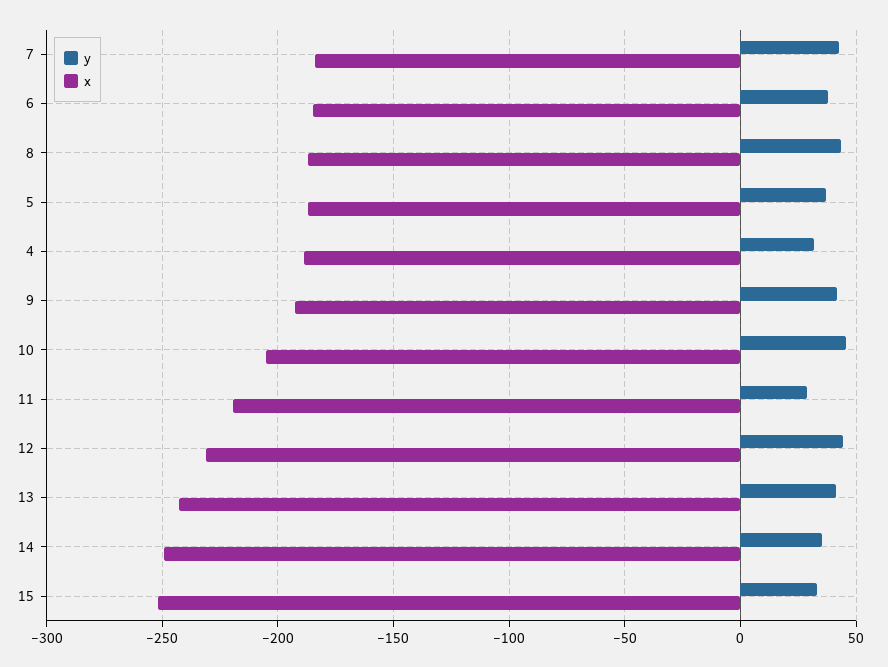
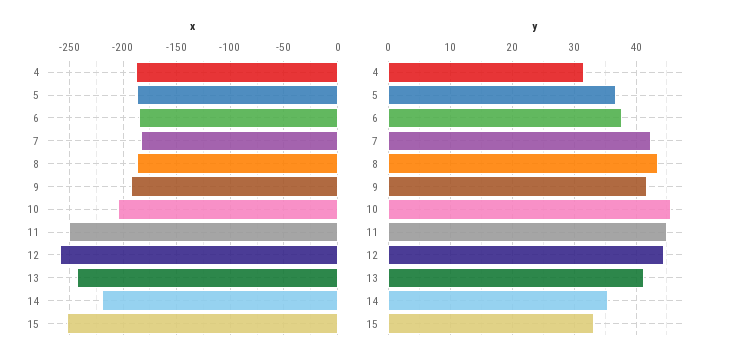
  {
    "y": {
      "7": 42,
      "6": 38,
      "8": 44,
      "5": 37,
      "4": 32,
      "9": 42,
      "10": 46,
-     "11": 30,
+     "11": 45,
      "12": 45,
      "13": 41,
      "14": 35,
      "15": 33
    },
    "x": {
      "7": -185,
      "6": -185,
      "8": -185,
      "5": -185,
      "4": -190,
      "9": -195,
      "10": -205,
-     "11": -220,
+     "11": -250,
-     "12": -230,
+     "12": -260,
      "13": -245,
-     "14": -250,
+     "14": -220,
      "15": -250
    }
  }

